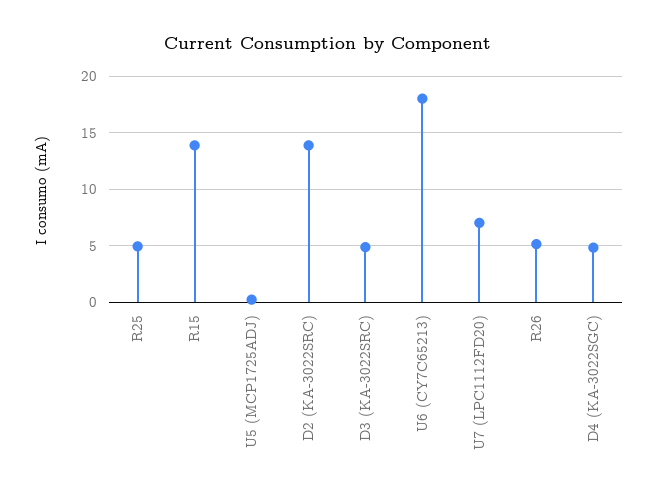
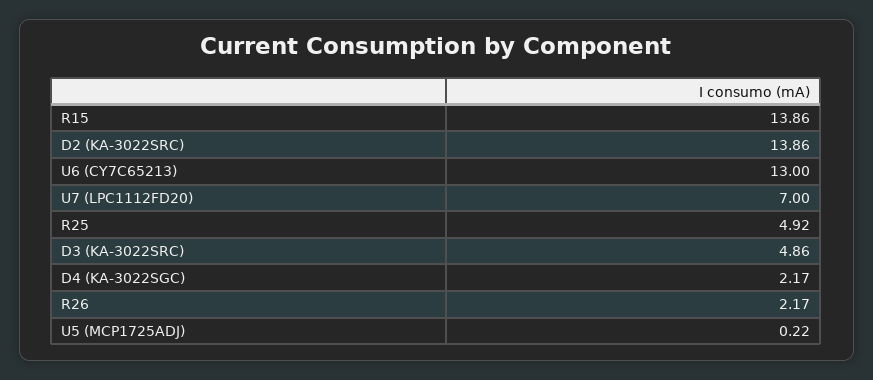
  {
    "R25": 4.92,
    "R15": 13.86,
    "U5 (MCP1725ADJ)": 0.22,
    "D2 (KA-3022SRC)": 13.86,
    "D3 (KA-3022SRC)": 4.86,
-   "U6 (CY7C65213)": 18,
+   "U6 (CY7C65213)": 13,
    "U7 (LPC1112FD20)": 7,
-   "R26": 5,
+   "R26": 2.17,
-   "D4 (KA-3022SGC)": 5
+   "D4 (KA-3022SGC)": 2.17
  }

